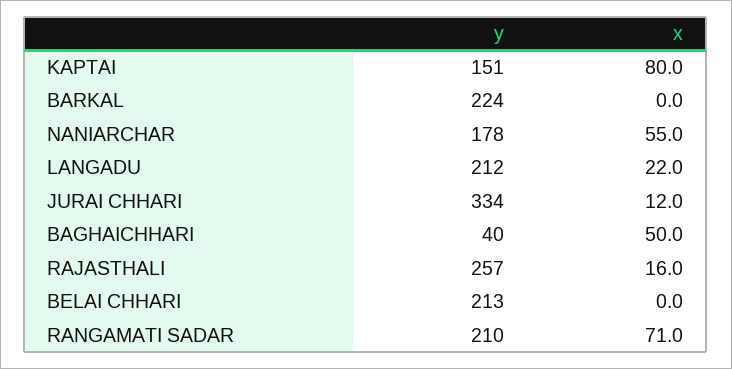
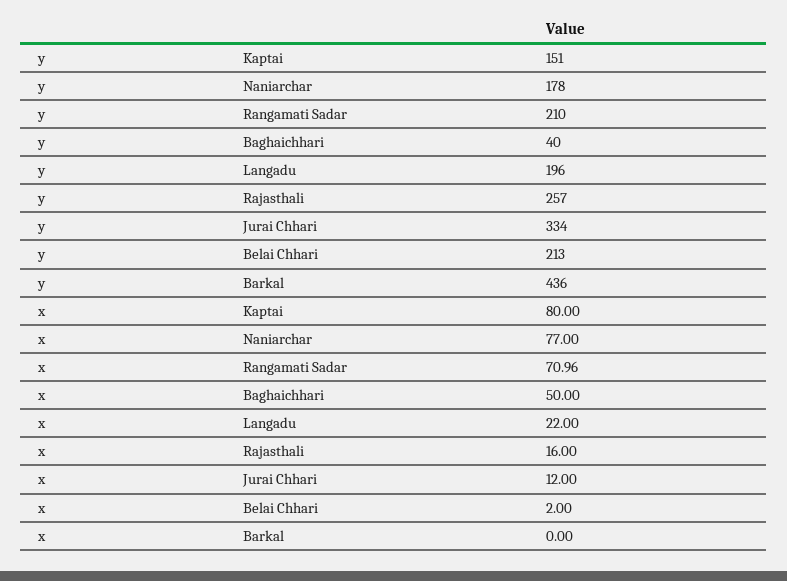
  {
    "y": {
      "KAPTAI": 151,
-     "BARKAL": 224,
+     "BARKAL": 436,
      "NANIARCHAR": 178,
-     "LANGADU": 212,
+     "LANGADU": 196,
      "JURAI CHHARI": 334,
      "BAGHAICHHARI": 40,
      "RAJASTHALI": 257,
      "BELAI CHHARI": 213,
      "RANGAMATI SADAR": 210
    },
    "x": {
      "KAPTAI": 80,
      "BARKAL": 0,
-     "NANIARCHAR": 55,
+     "NANIARCHAR": 77,
      "LANGADU": 22,
      "JURAI CHHARI": 12,
      "BAGHAICHHARI": 50,
      "RAJASTHALI": 16,
-     "BELAI CHHARI": 0,
+     "BELAI CHHARI": 2,
      "RANGAMATI SADAR": 70.96
    }
  }

